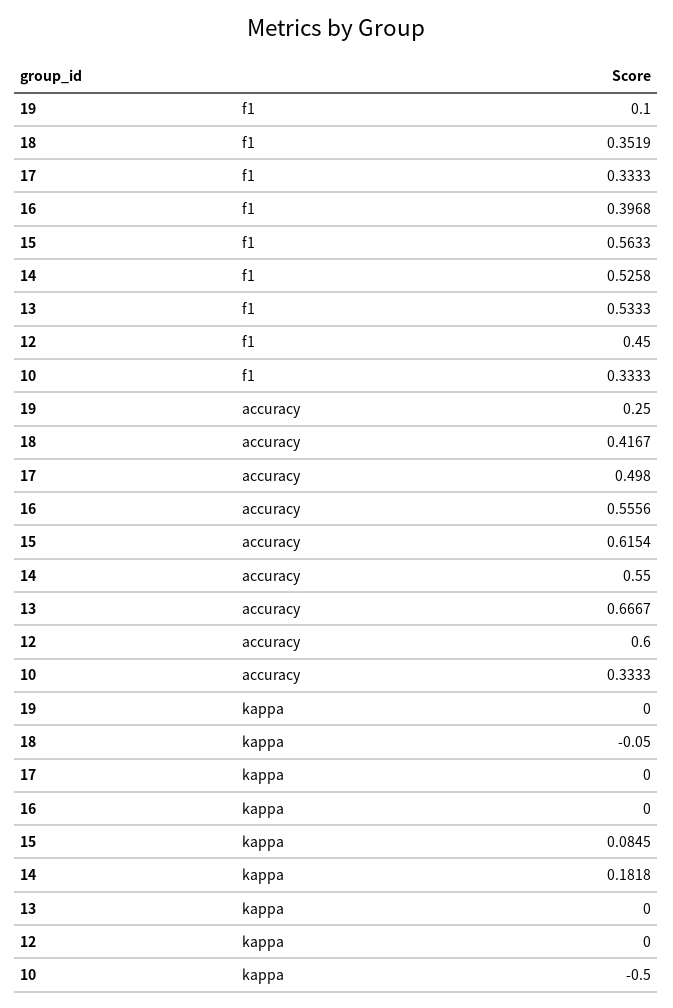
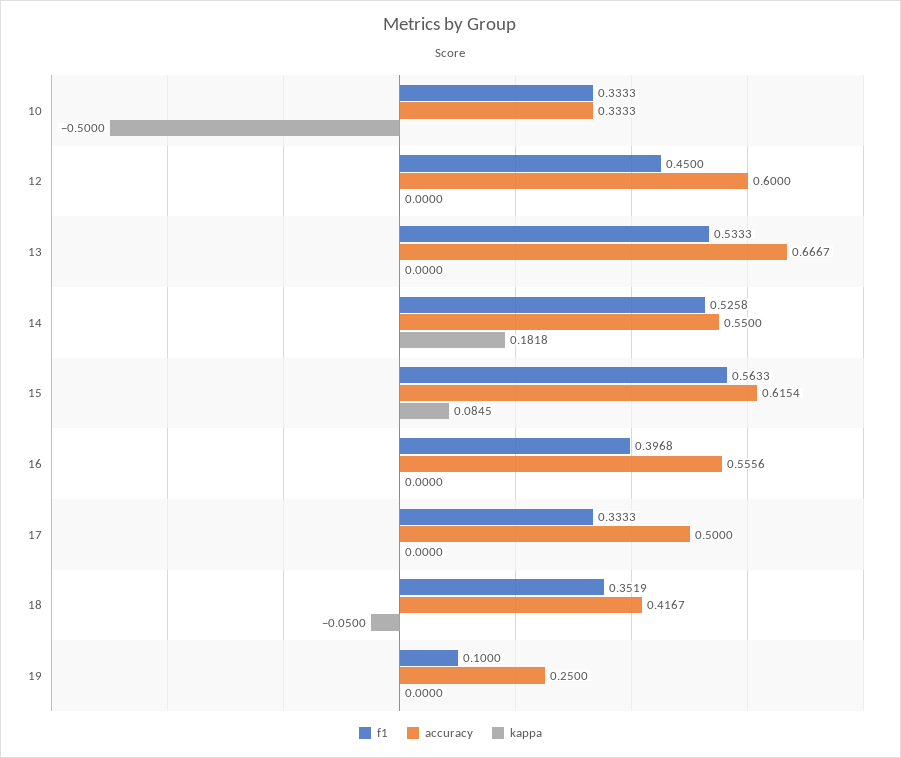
  {
    "f1": {
      "19": 0.1,
      "18": 0.3519,
      "17": 0.3333,
      "16": 0.3968,
      "15": 0.5633,
      "14": 0.5258,
      "13": 0.5333,
      "12": 0.45,
      "10": 0.3333
    },
    "accuracy": {
      "19": 0.25,
      "18": 0.4167,
-     "17": 0.498,
+     "17": 0.5,
      "16": 0.5556,
      "15": 0.6154,
      "14": 0.55,
      "13": 0.6667,
      "12": 0.6,
      "10": 0.3333
    },
    "kappa": {
      "19": 0,
      "18": -0.05,
      "17": 0,
      "16": 0,
      "15": 0.0845,
      "14": 0.1818,
      "13": 0,
      "12": 0,
      "10": -0.5
    }
  }

